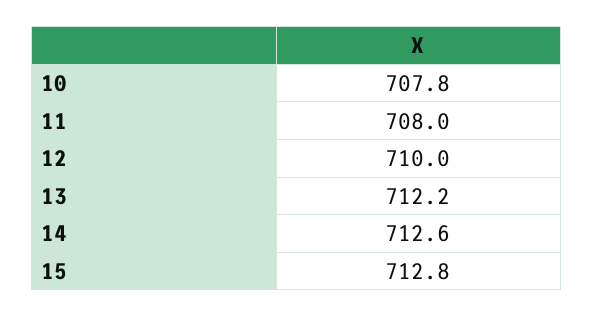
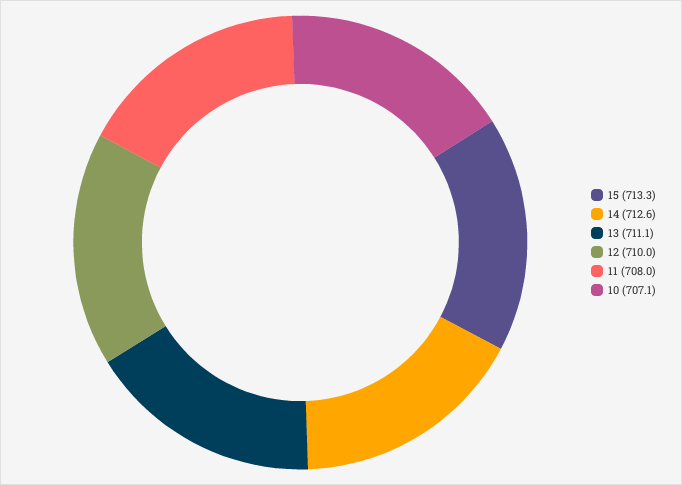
  {
-   "10": 707.8,
+   "10": 707.1,
    "11": 708,
    "12": 710,
-   "13": 712.2,
+   "13": 711.1,
    "14": 712.6,
-   "15": 712.8
+   "15": 713.3
  }

